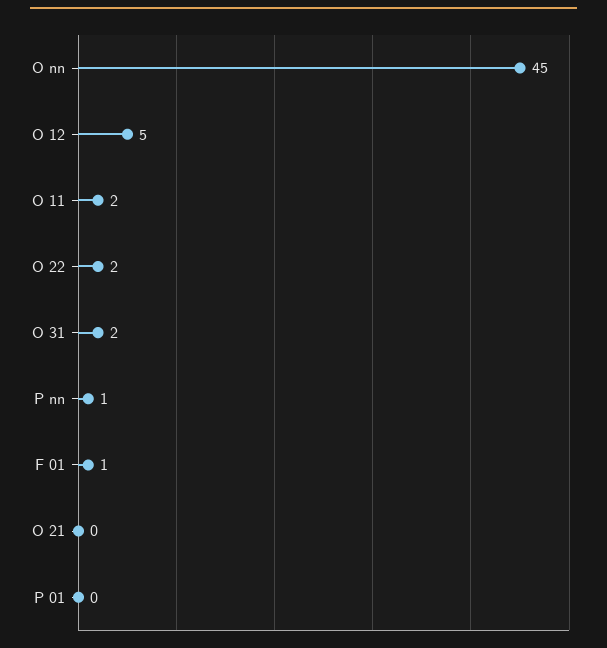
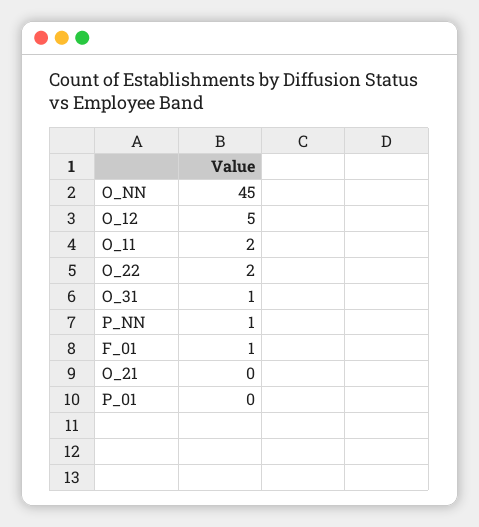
  {
    "O nn": 45,
    "O 12": 5,
    "O 11": 2,
    "O 22": 2,
-   "O 31": 2,
+   "O 31": 1,
    "P nn": 1,
    "F 01": 1,
    "O 21": 0,
    "P 01": 0
  }

